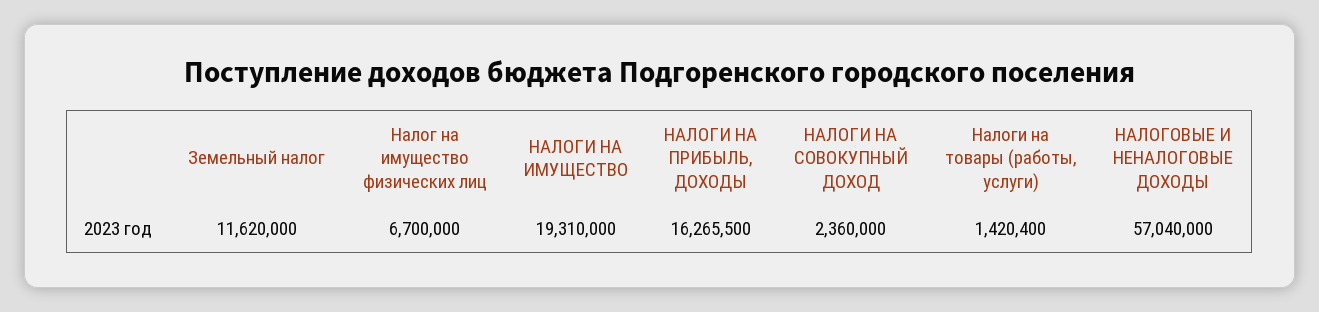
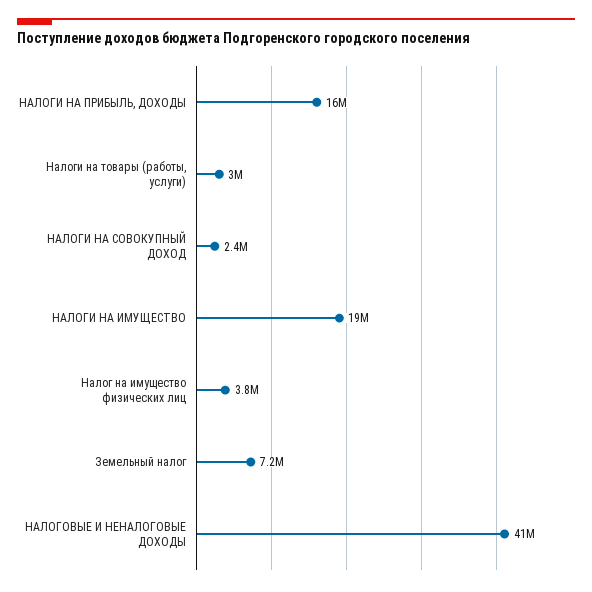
  {
-   "Земельный налог": 11620000,
+   "Земельный налог": 7200000,
-   "Налог на имущество физических лиц": 6700000,
+   "Налог на имущество физических лиц": 3800000,
    "НАЛОГИ НА ИМУЩЕСТВО": 19310000,
    "НАЛОГИ НА ПРИБЫЛЬ, ДОХОДЫ": 16265500,
    "НАЛОГИ НА СОВОКУПНЫЙ ДОХОД": 2360000,
-   "Налоги на товары (работы, услуги)": 1420400,
+   "Налоги на товары (работы, услуги)": 3000000,
-   "НАЛОГОВЫЕ И НЕНАЛОГОВЫЕ ДОХОДЫ": 57040000
+   "НАЛОГОВЫЕ И НЕНАЛОГОВЫЕ ДОХОДЫ": 41000000
  }

